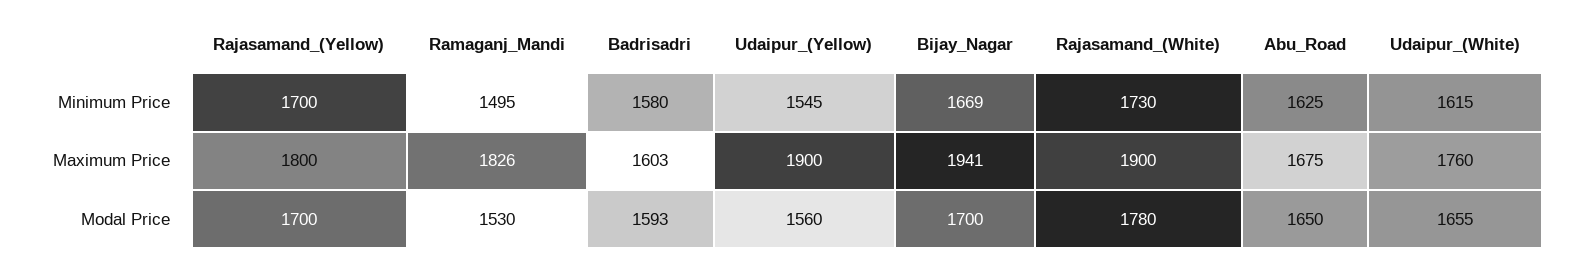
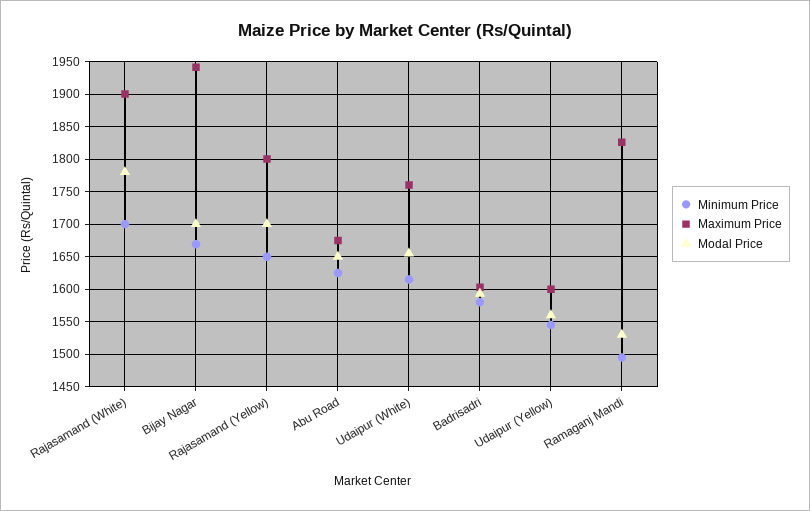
  {
    "Minimum Price": {
-     "Rajasamand_(Yellow)": 1700,
+     "Rajasamand_(Yellow)": 1650,
      "Ramaganj_Mandi": 1495,
      "Badrisadri": 1580,
      "Udaipur_(Yellow)": 1545,
      "Bijay_Nagar": 1669,
-     "Rajasamand_(White)": 1730,
+     "Rajasamand_(White)": 1700,
      "Abu_Road": 1625,
      "Udaipur_(White)": 1615
    },
    "Maximum Price": {
      "Rajasamand_(Yellow)": 1800,
      "Ramaganj_Mandi": 1826,
      "Badrisadri": 1603,
-     "Udaipur_(Yellow)": 1900,
+     "Udaipur_(Yellow)": 1600,
      "Bijay_Nagar": 1941,
      "Rajasamand_(White)": 1900,
      "Abu_Road": 1675,
      "Udaipur_(White)": 1760
    },
    "Modal Price": {
      "Rajasamand_(Yellow)": 1700,
      "Ramaganj_Mandi": 1530,
      "Badrisadri": 1593,
      "Udaipur_(Yellow)": 1560,
      "Bijay_Nagar": 1700,
      "Rajasamand_(White)": 1780,
      "Abu_Road": 1650,
      "Udaipur_(White)": 1655
    }
  }

